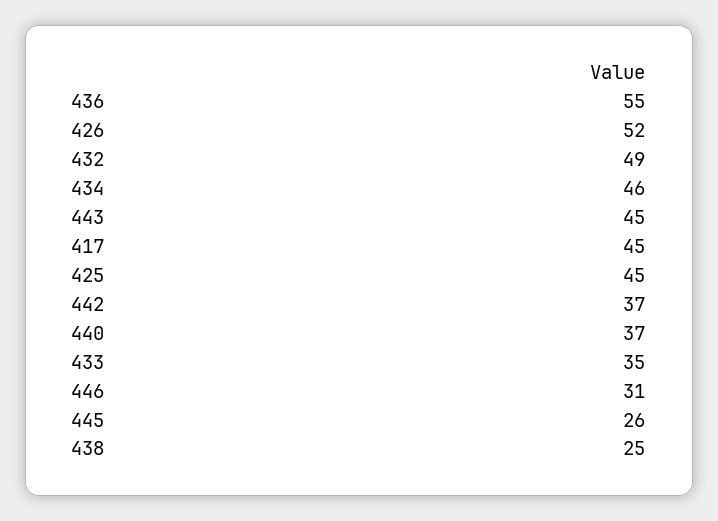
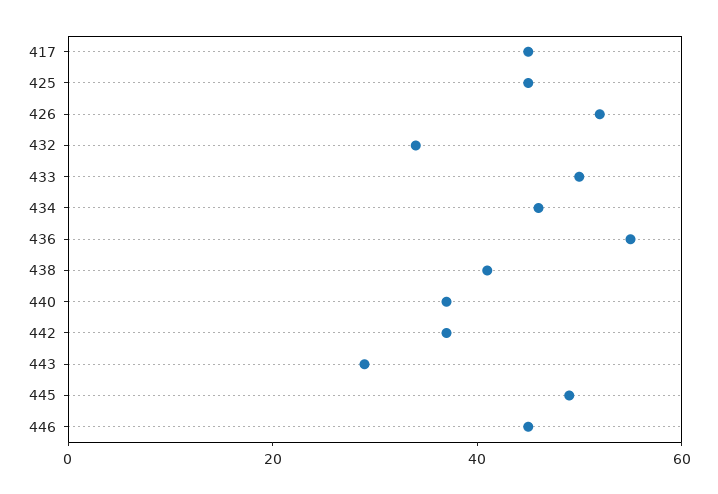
  {
    "436": 55,
    "426": 52,
-   "432": 49,
+   "432": 35,
    "434": 46,
-   "443": 45,
+   "443": 30,
    "417": 45,
    "425": 45,
    "442": 37,
    "440": 37,
-   "433": 35,
+   "433": 50,
-   "446": 31,
+   "446": 45,
-   "445": 26,
+   "445": 50,
-   "438": 25
+   "438": 40
  }

